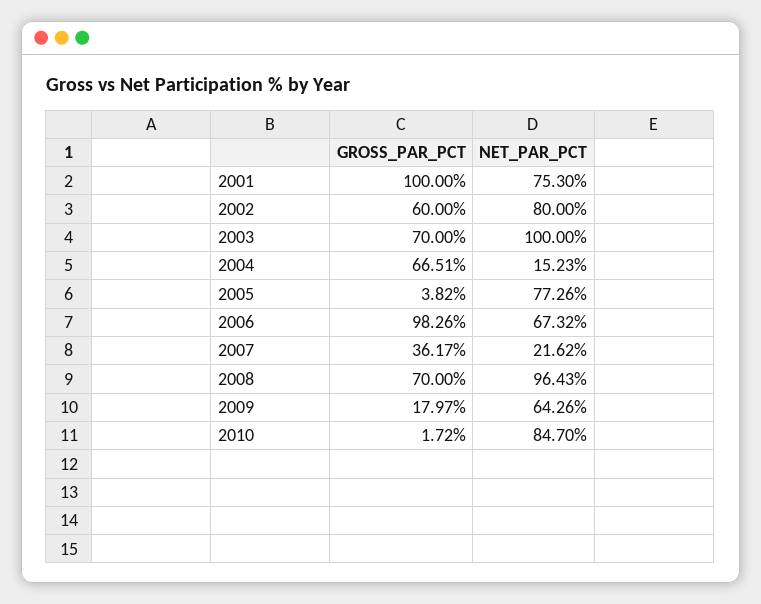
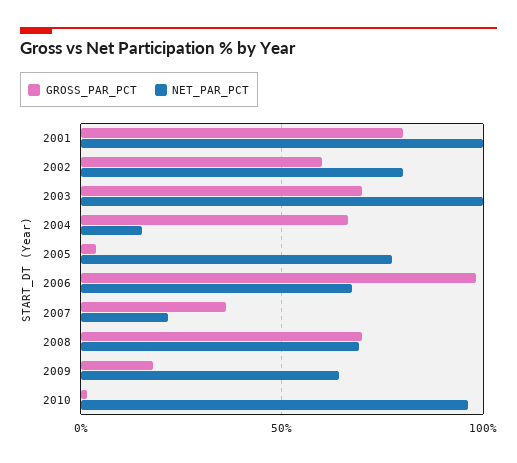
  {
    "GROSS_PAR_PCT": {
-     "2001": 100,
+     "2001": 80,
      "2002": 60,
      "2003": 70,
      "2004": 66.51,
      "2005": 3.82,
      "2006": 98.26,
      "2007": 36.17,
      "2008": 70,
      "2009": 17.97,
      "2010": 1.72
    },
    "NET_PAR_PCT": {
-     "2001": 75.3,
+     "2001": 100,
      "2002": 80,
      "2003": 100,
      "2004": 15.23,
      "2005": 77.26,
      "2006": 67.32,
      "2007": 21.62,
-     "2008": 96.43,
+     "2008": 70,
      "2009": 64.26,
-     "2010": 84.7
+     "2010": 95
    }
  }

